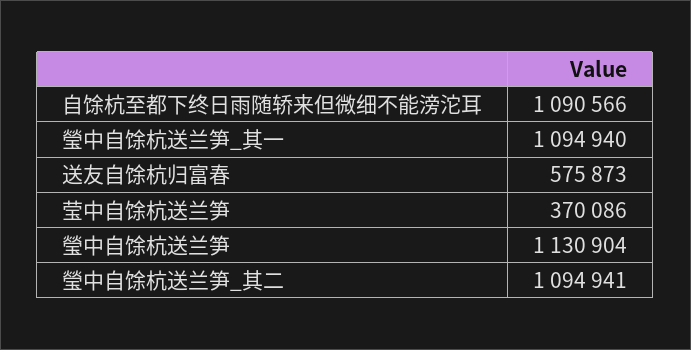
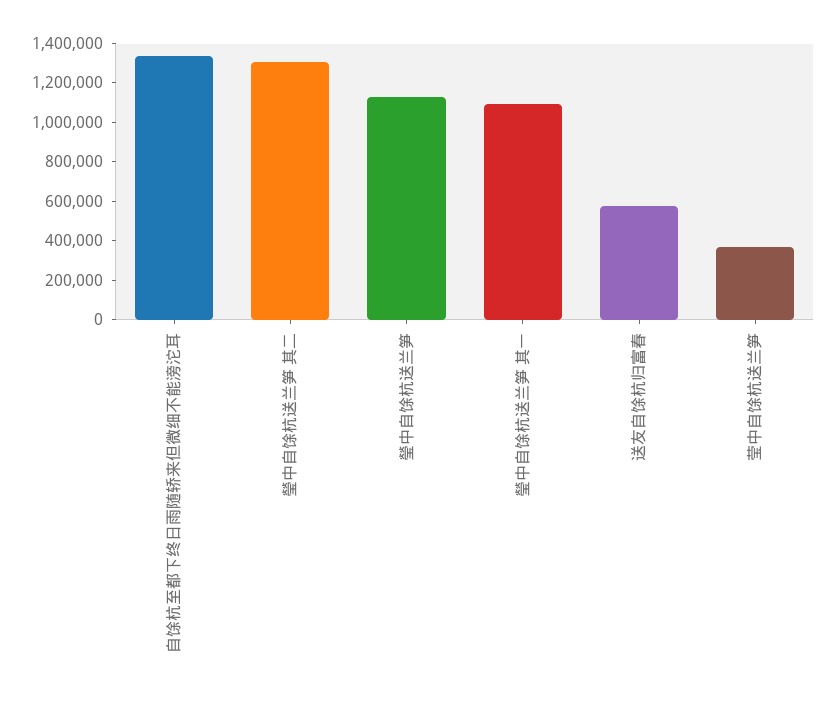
  {
-   "自馀杭至都下终日雨随轿来但微细不能滂沱耳": 1090566,
+   "自馀杭至都下终日雨随轿来但微细不能滂沱耳": 1350000,
    "瑩中自馀杭送兰笋_其一": 1094940,
    "送友自馀杭归富春": 575873,
    "莹中自馀杭送兰笋": 370086,
    "瑩中自馀杭送兰笋": 1130904,
-   "瑩中自馀杭送兰笋_其二": 1094941
+   "瑩中自馀杭送兰笋_其二": 1300000
  }

